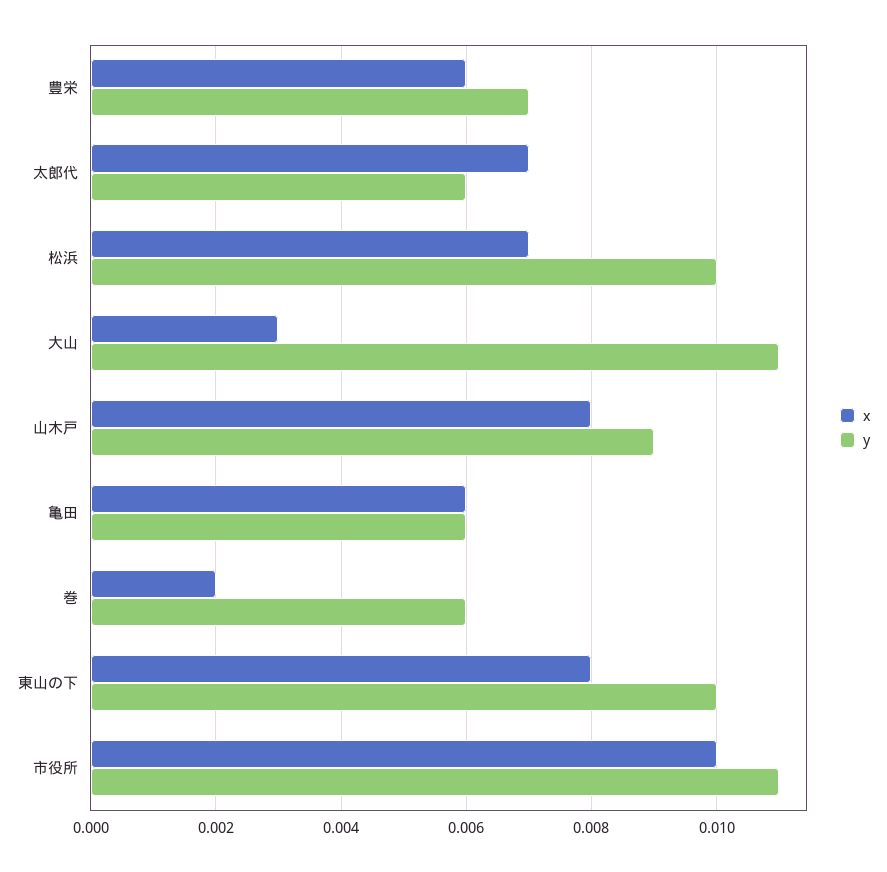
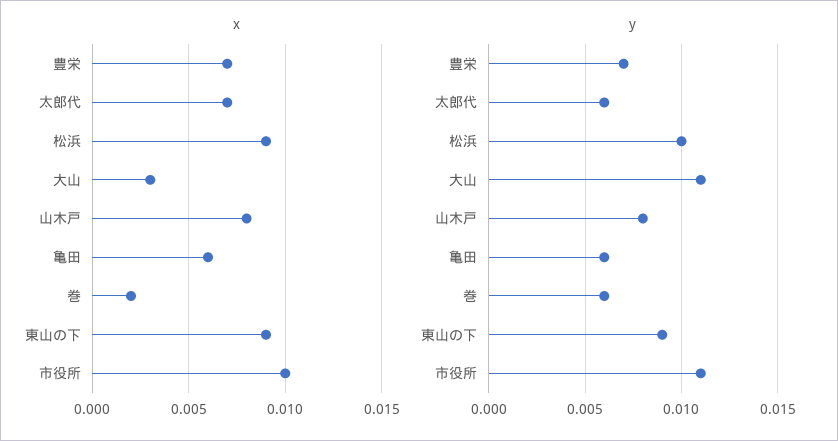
  {
    "x": {
-     "豊栄": 0.006,
+     "豊栄": 0.007,
      "太郎代": 0.007,
-     "松浜": 0.007,
+     "松浜": 0.009,
      "大山": 0.003,
      "山木戸": 0.008,
      "亀田": 0.006,
      "巻": 0.002,
-     "東山の下": 0.008,
+     "東山の下": 0.009,
      "市役所": 0.01
    },
    "y": {
      "豊栄": 0.007,
      "太郎代": 0.006,
      "松浜": 0.01,
      "大山": 0.011,
-     "山木戸": 0.009,
+     "山木戸": 0.008,
      "亀田": 0.006,
      "巻": 0.006,
-     "東山の下": 0.01,
+     "東山の下": 0.009,
      "市役所": 0.011
    }
  }

